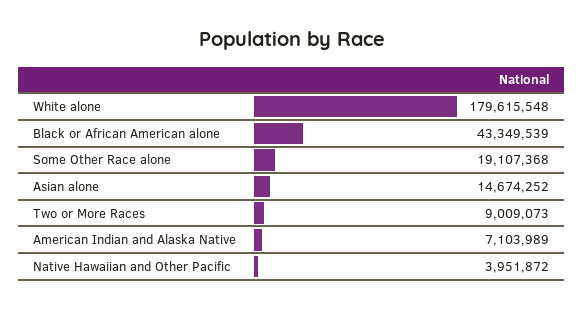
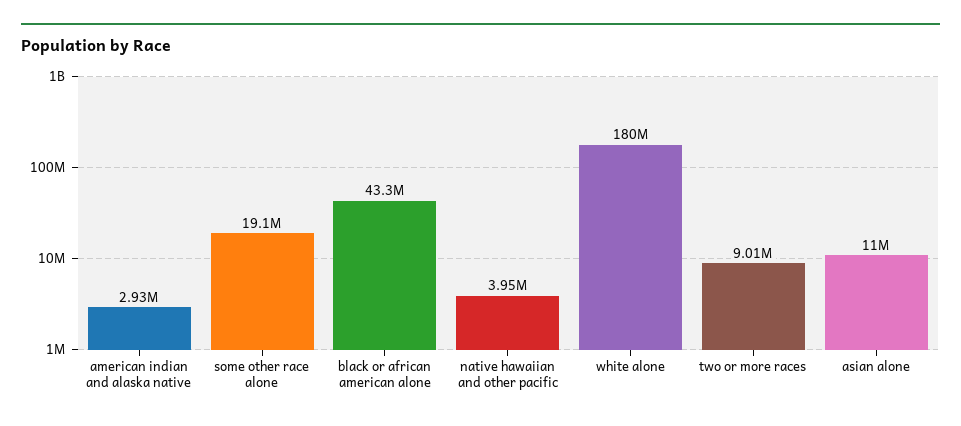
  {
    "White alone": 179615548,
    "Black or African American alone": 43349539,
    "Some Other Race alone": 19107368,
-   "Asian alone": 14674252,
+   "Asian alone": 11000000,
    "Two or More Races": 9009073,
-   "American Indian and Alaska Native": 7103989,
+   "American Indian and Alaska Native": 2930000,
    "Native Hawaiian and Other Pacific": 3951872
  }

